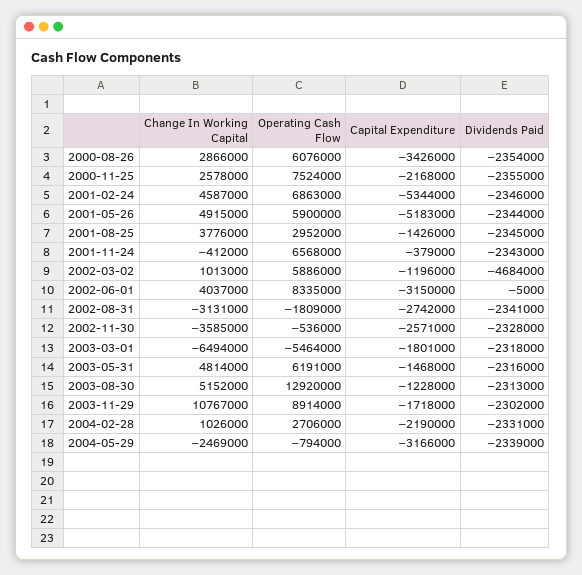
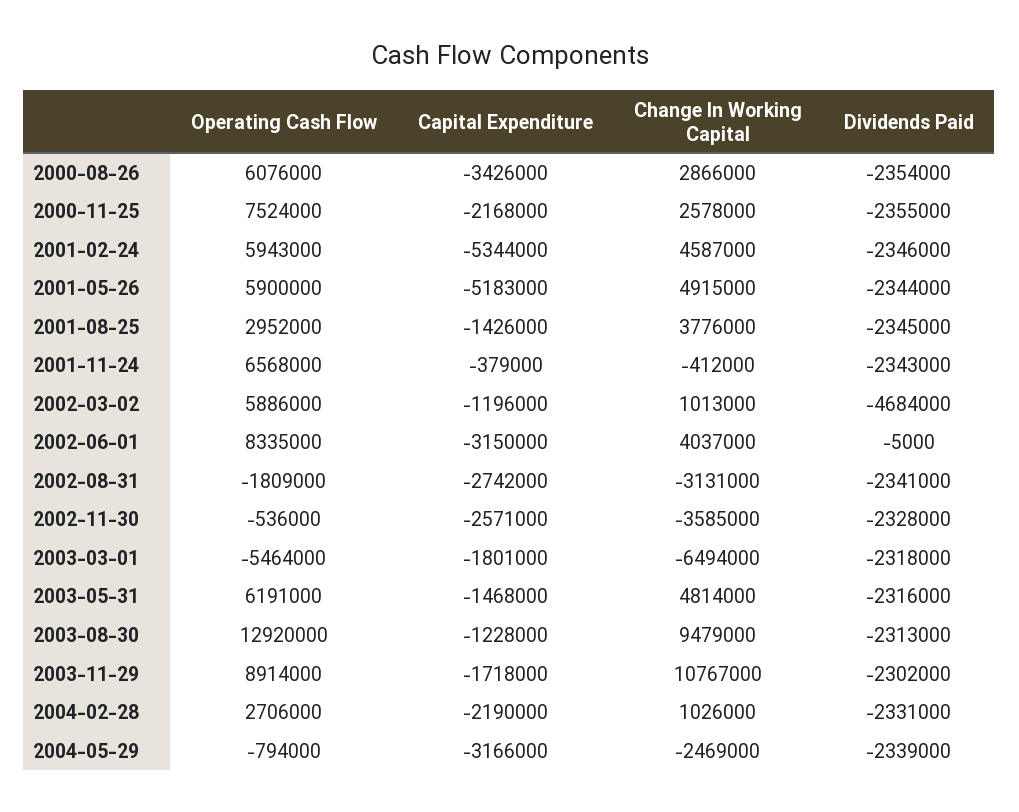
  {
    "Change In Working Capital": {
      "2000-08-26": 2866000,
      "2000-11-25": 2578000,
      "2001-02-24": 4587000,
      "2001-05-26": 4915000,
      "2001-08-25": 3776000,
      "2001-11-24": -412000,
      "2002-03-02": 1013000,
      "2002-06-01": 4037000,
      "2002-08-31": -3131000,
      "2002-11-30": -3585000,
      "2003-03-01": -6494000,
      "2003-05-31": 4814000,
-     "2003-08-30": 5152000,
+     "2003-08-30": 9479000,
      "2003-11-29": 10767000,
      "2004-02-28": 1026000,
      "2004-05-29": -2469000
    },
    "Operating Cash Flow": {
      "2000-08-26": 6076000,
      "2000-11-25": 7524000,
-     "2001-02-24": 6863000,
+     "2001-02-24": 5943000,
      "2001-05-26": 5900000,
      "2001-08-25": 2952000,
      "2001-11-24": 6568000,
      "2002-03-02": 5886000,
      "2002-06-01": 8335000,
      "2002-08-31": -1809000,
      "2002-11-30": -536000,
      "2003-03-01": -5464000,
      "2003-05-31": 6191000,
      "2003-08-30": 12920000,
      "2003-11-29": 8914000,
      "2004-02-28": 2706000,
      "2004-05-29": -794000
    },
    "Capital Expenditure": {
      "2000-08-26": -3426000,
      "2000-11-25": -2168000,
      "2001-02-24": -5344000,
      "2001-05-26": -5183000,
      "2001-08-25": -1426000,
      "2001-11-24": -379000,
      "2002-03-02": -1196000,
      "2002-06-01": -3150000,
      "2002-08-31": -2742000,
      "2002-11-30": -2571000,
      "2003-03-01": -1801000,
      "2003-05-31": -1468000,
      "2003-08-30": -1228000,
      "2003-11-29": -1718000,
      "2004-02-28": -2190000,
      "2004-05-29": -3166000
    },
    "Dividends Paid": {
      "2000-08-26": -2354000,
      "2000-11-25": -2355000,
      "2001-02-24": -2346000,
      "2001-05-26": -2344000,
      "2001-08-25": -2345000,
      "2001-11-24": -2343000,
      "2002-03-02": -4684000,
      "2002-06-01": -5000,
      "2002-08-31": -2341000,
      "2002-11-30": -2328000,
      "2003-03-01": -2318000,
      "2003-05-31": -2316000,
      "2003-08-30": -2313000,
      "2003-11-29": -2302000,
      "2004-02-28": -2331000,
      "2004-05-29": -2339000
    }
  }

